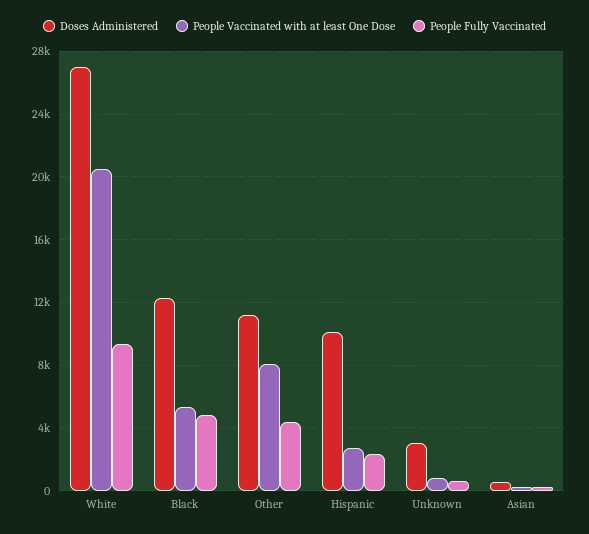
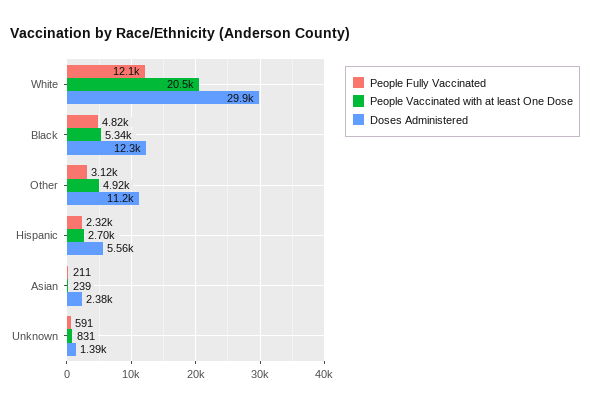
  {
    "Doses Administered": {
-     "White": 27000,
+     "White": 29900,
      "Black": 12300,
      "Other": 11200,
-     "Hispanic": 10000,
+     "Hispanic": 5560,
-     "Unknown": 3000,
+     "Unknown": 1390,
-     "Asian": 500
+     "Asian": 2380
    },
    "People Vaccinated with at least One Dose": {
      "White": 20500,
      "Black": 5340,
-     "Other": 8000,
+     "Other": 4920,
      "Hispanic": 2700,
      "Unknown": 831,
      "Asian": 239
    },
    "People Fully Vaccinated": {
-     "White": 9500,
+     "White": 12100,
      "Black": 4820,
-     "Other": 4500,
+     "Other": 3120,
      "Hispanic": 2320,
      "Unknown": 591,
      "Asian": 211
    }
  }

